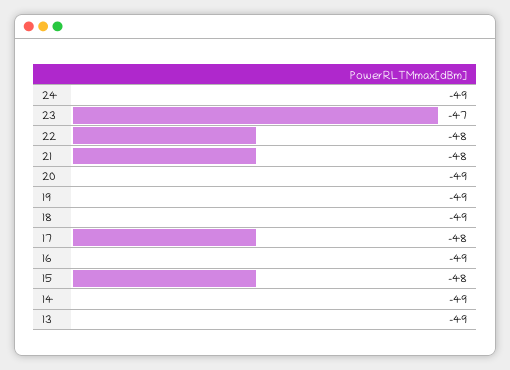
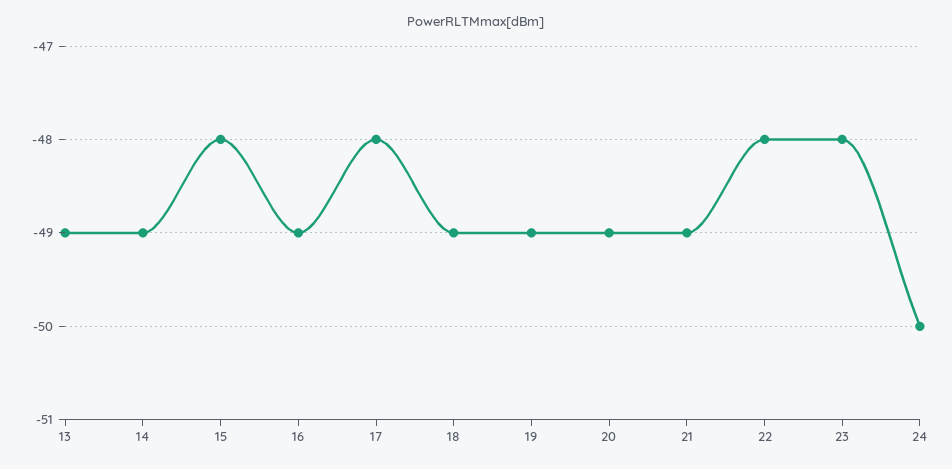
  {
-   "24": -49,
+   "24": -50,
-   "23": -47,
+   "23": -48,
    "22": -48,
-   "21": -48,
+   "21": -49,
    "20": -49,
    "19": -49,
    "18": -49,
    "17": -48,
    "16": -49,
    "15": -48,
    "14": -49,
    "13": -49
  }

